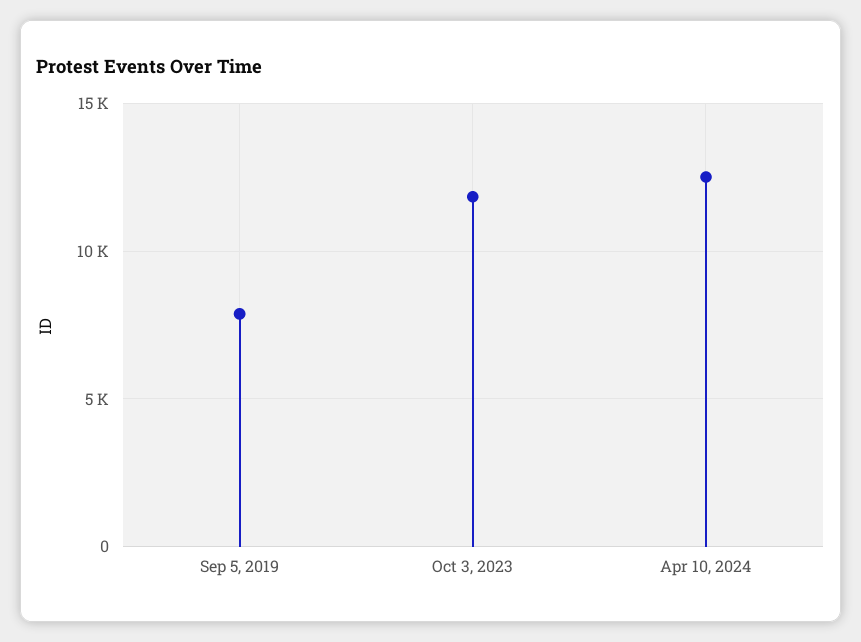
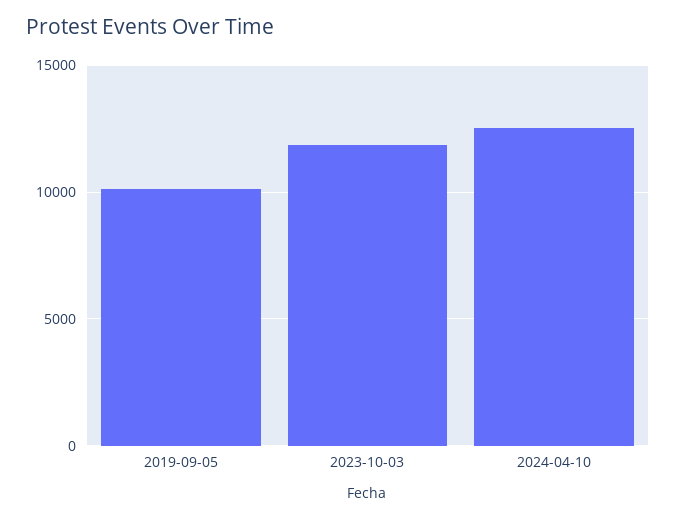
  {
-   "Sep 5, 2019": 8000,
+   "Sep 5, 2019": 10000,
    "Oct 3, 2023": 12000,
    "Apr 10, 2024": 12500
  }

